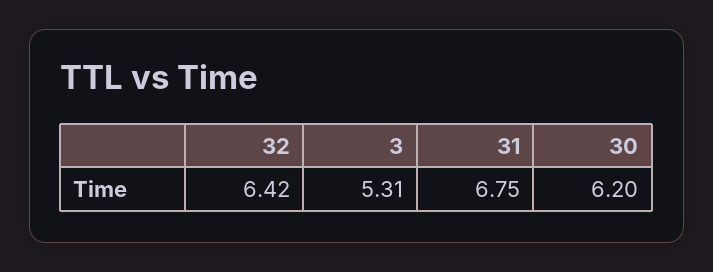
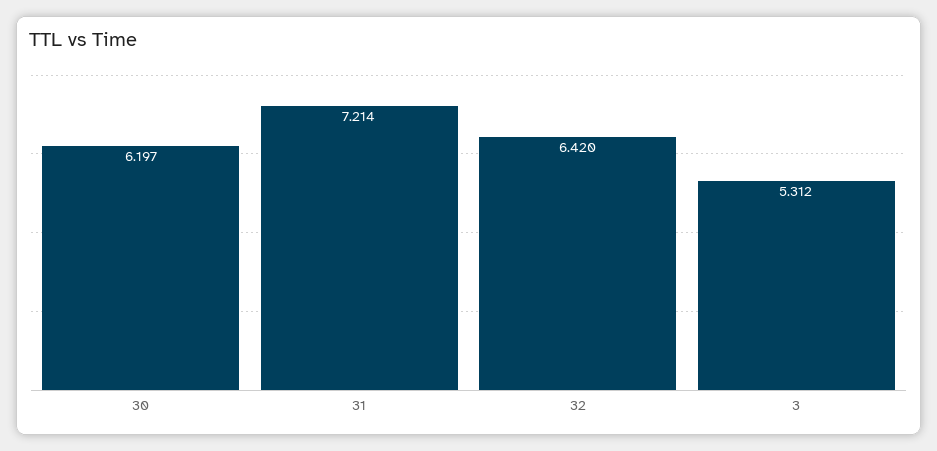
  {
    "32": 6.42,
    "3": 5.312,
-   "31": 6.75,
+   "31": 7.214,
    "30": 6.197
  }

